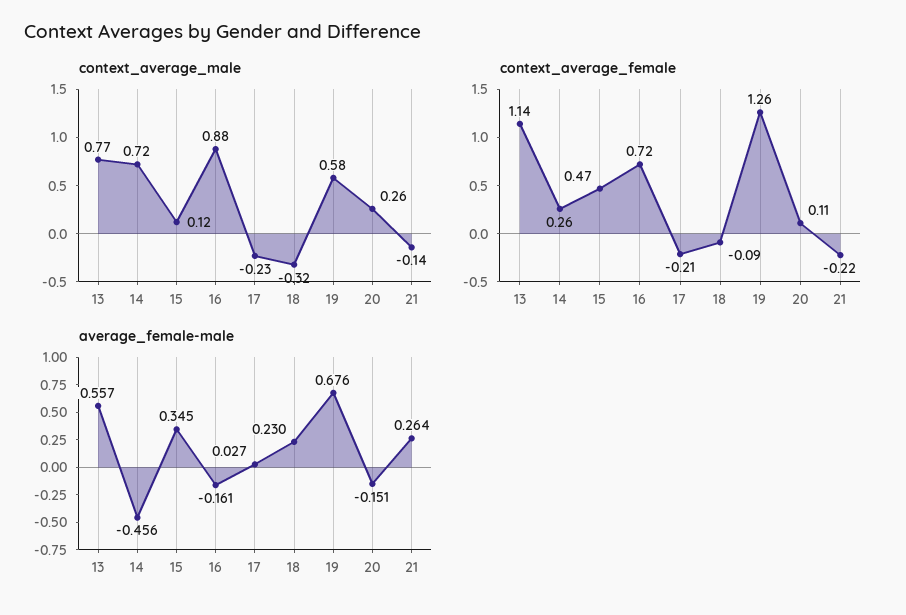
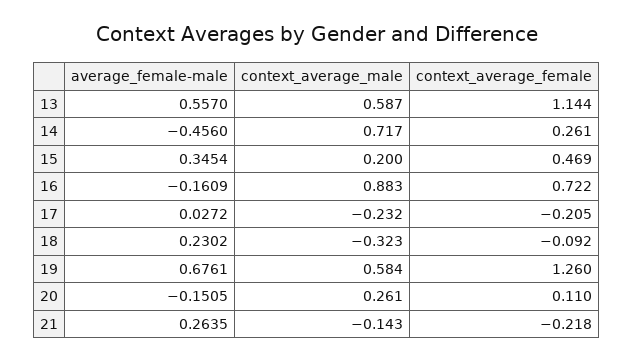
  {
    "context_average_male": {
-     "13": 0.77,
+     "13": 0.587,
      "14": 0.717,
-     "15": 0.12,
+     "15": 0.2,
      "16": 0.883,
      "17": -0.232,
      "18": -0.323,
      "19": 0.584,
      "20": 0.261,
      "21": -0.143
    },
    "context_average_female": {
      "13": 1.144,
      "14": 0.261,
      "15": 0.469,
      "16": 0.722,
      "17": -0.205,
      "18": -0.092,
      "19": 1.26,
      "20": 0.11,
      "21": -0.218
    },
    "average_female-male": {
      "13": 0.557,
      "14": -0.456,
      "15": 0.3454,
      "16": -0.1609,
      "17": 0.0272,
      "18": 0.2302,
      "19": 0.6761,
      "20": -0.1505,
      "21": 0.2635
    }
  }

